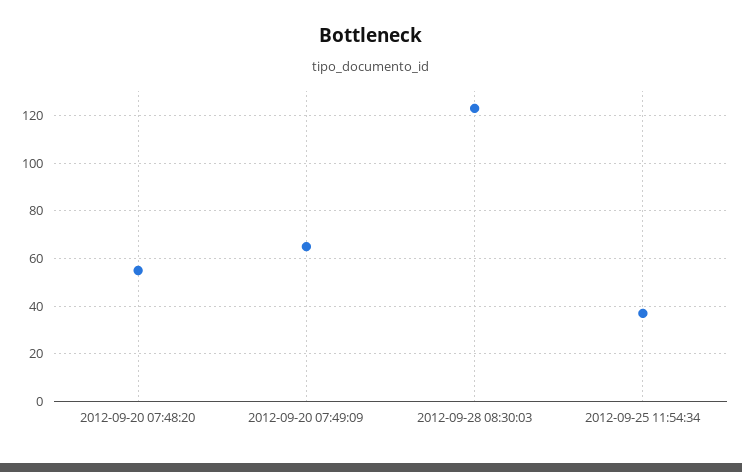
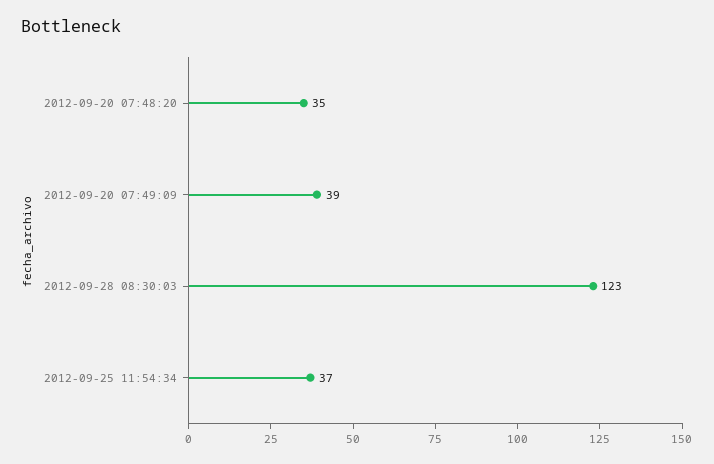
  {
-   "2012-09-20 07:48:20": 55,
+   "2012-09-20 07:48:20": 35,
-   "2012-09-20 07:49:09": 65,
+   "2012-09-20 07:49:09": 39,
    "2012-09-28 08:30:03": 123,
    "2012-09-25 11:54:34": 37
  }

